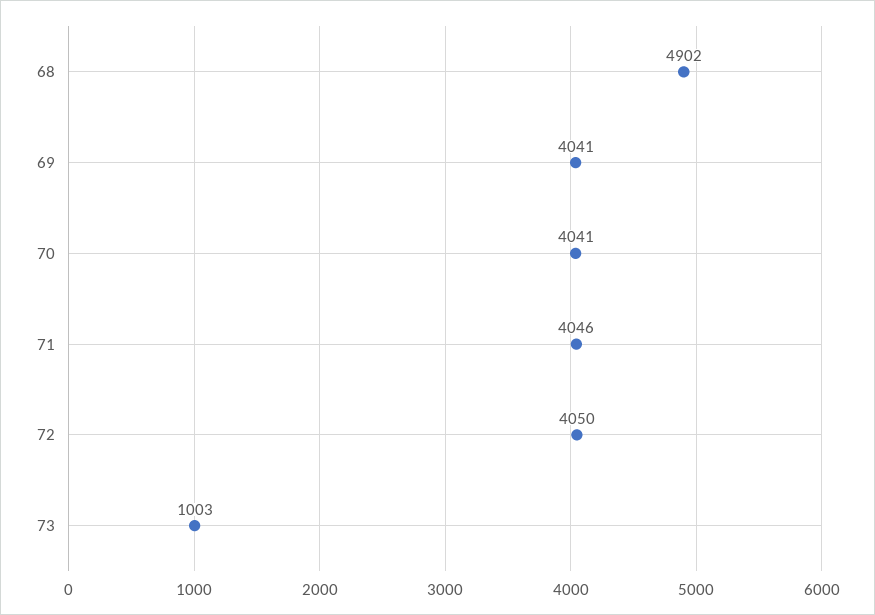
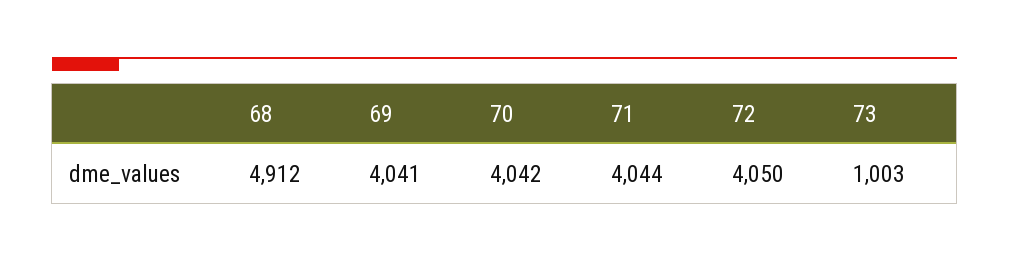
  {
-   "68": 4902,
+   "68": 4912,
    "69": 4041,
-   "70": 4041,
+   "70": 4042,
-   "71": 4046,
+   "71": 4044,
    "72": 4050,
    "73": 1003
  }

